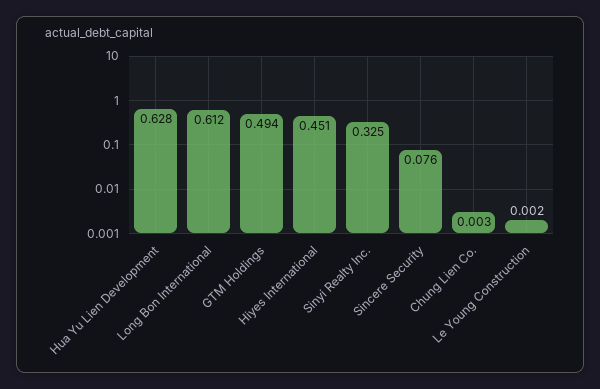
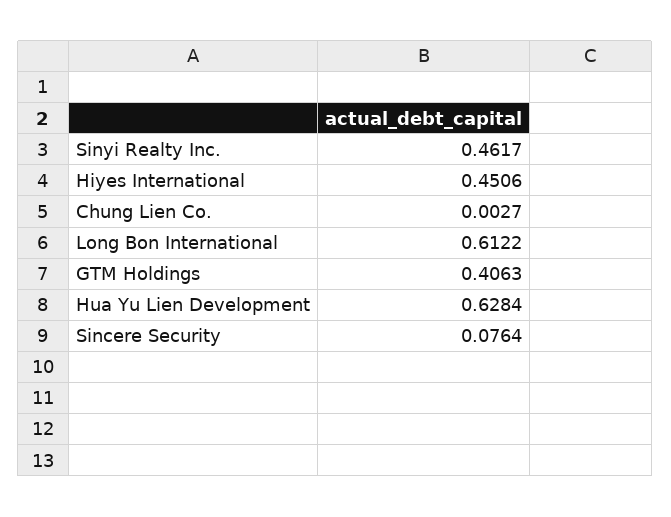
  {
    "Hua Yu Lien Development": 0.6284,
    "Long Bon International": 0.6122,
-   "GTM Holdings": 0.494,
+   "GTM Holdings": 0.4063,
    "Hiyes International": 0.4506,
-   "Sinyi Realty Inc.": 0.325,
+   "Sinyi Realty Inc.": 0.4617,
    "Sincere Security": 0.0764,
-   "Chung Lien Co.": 0.0027,
+   "Chung Lien Co.": 0.0027
-   "Le Young Construction": 0.002
  }

